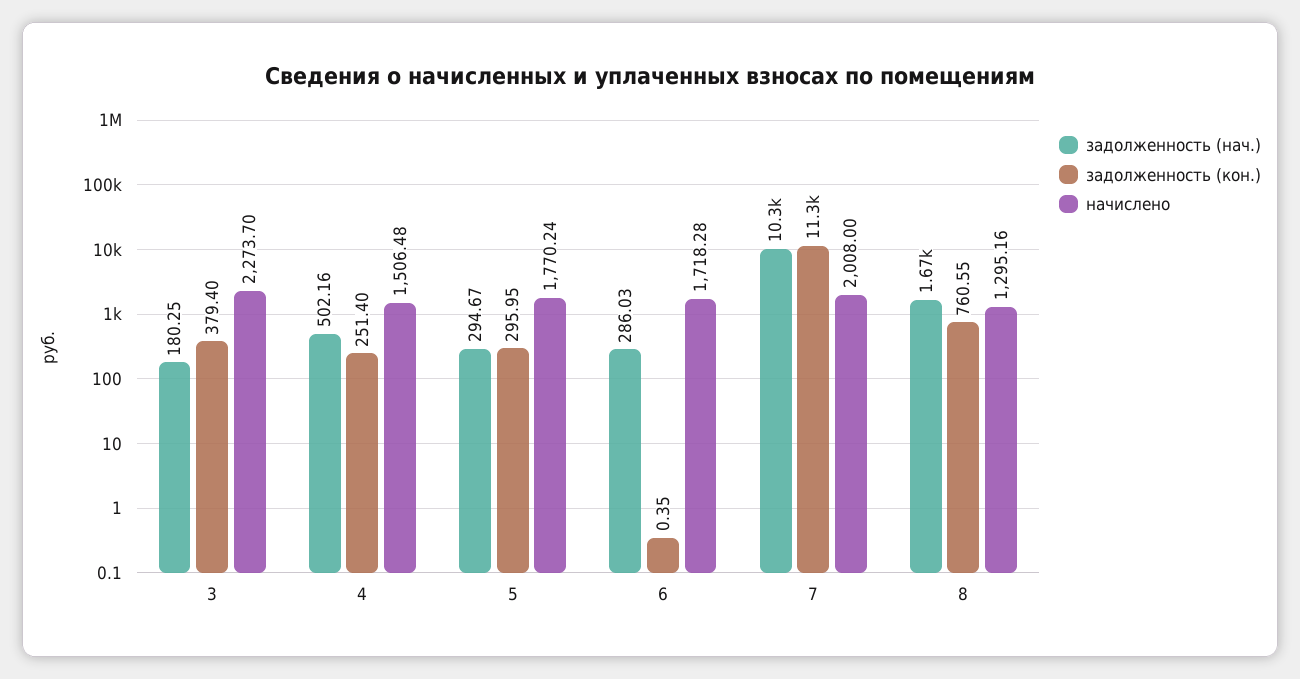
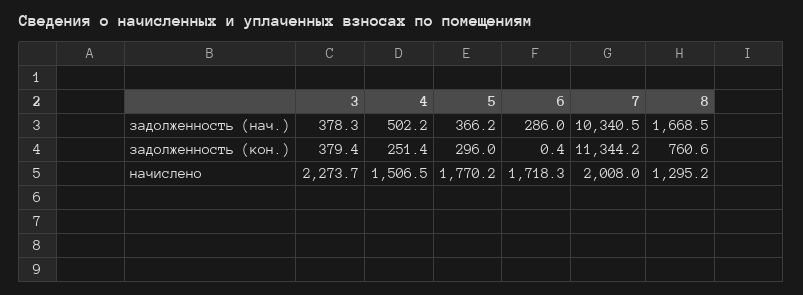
  {
    "задолженность (нач.)": {
-     "3": 180.25,
+     "3": 378.3,
      "4": 502.16,
-     "5": 294.67,
+     "5": 366.2,
      "6": 286.03,
      "7": 10340.5,
      "8": 1668.5
    },
    "задолженность (кон.)": {
      "3": 379.4,
      "4": 251.4,
      "5": 295.95,
      "6": 0.35,
      "7": 11344.2,
      "8": 760.55
    },
    "начислено": {
      "3": 2273.7,
      "4": 1506.48,
      "5": 1770.24,
      "6": 1718.28,
      "7": 2008,
      "8": 1295.16
    }
  }

